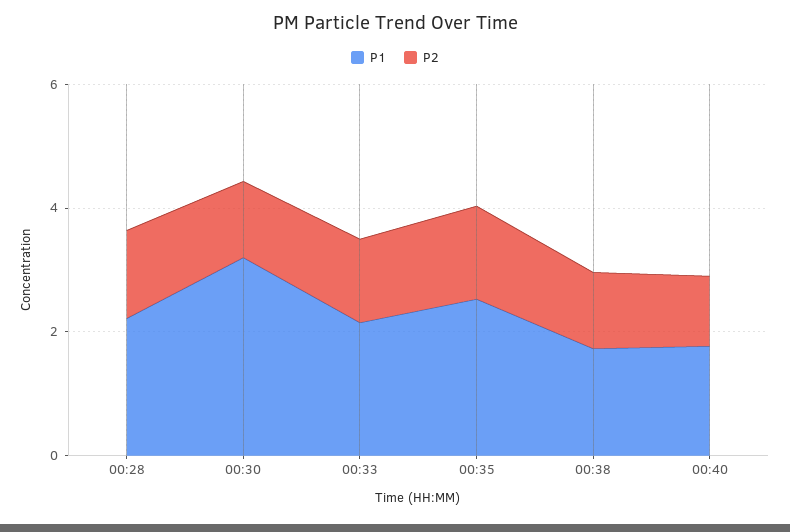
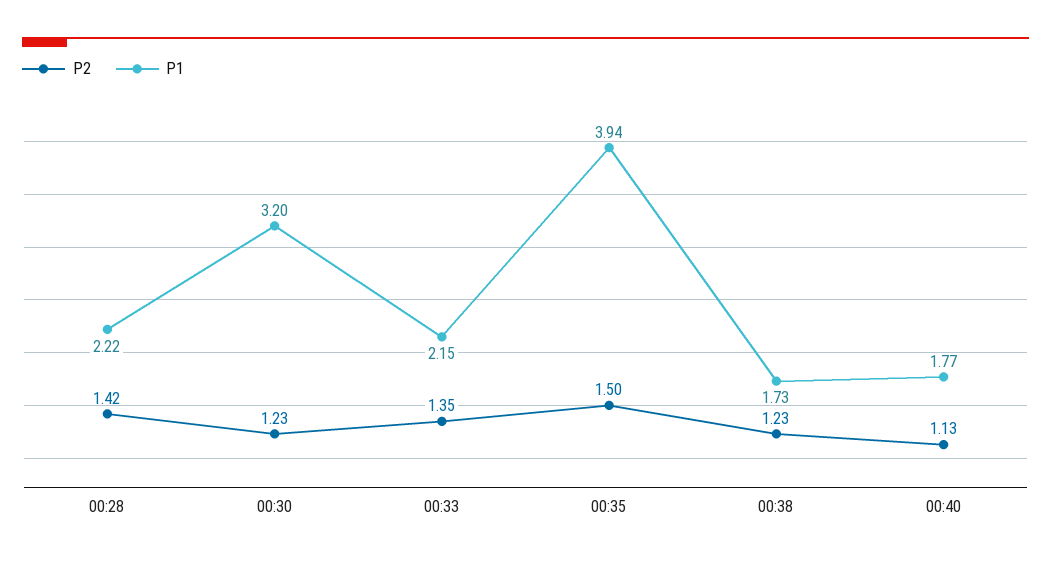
  {
    "P1": {
      "00:28": 2.22,
      "00:30": 3.2,
      "00:33": 2.15,
-     "00:35": 2.5,
+     "00:35": 3.94,
      "00:38": 1.73,
      "00:40": 1.77
    },
    "P2": {
      "00:28": 1.42,
      "00:30": 1.23,
      "00:33": 1.35,
      "00:35": 1.5,
      "00:38": 1.23,
      "00:40": 1.13
    }
  }

